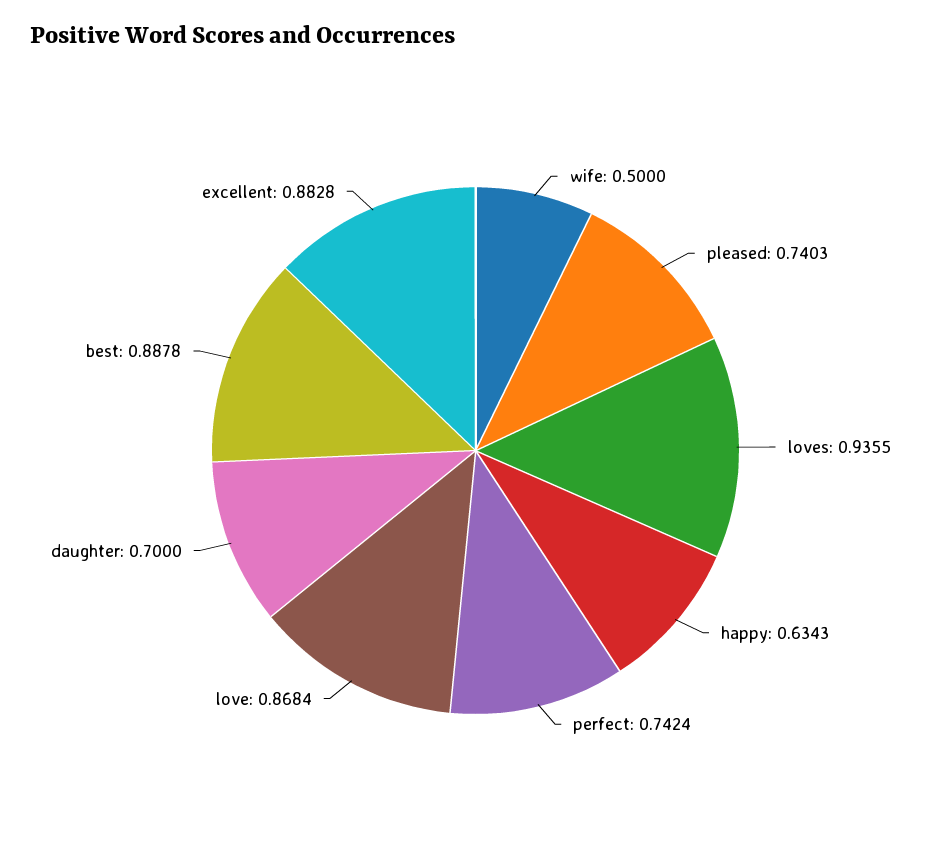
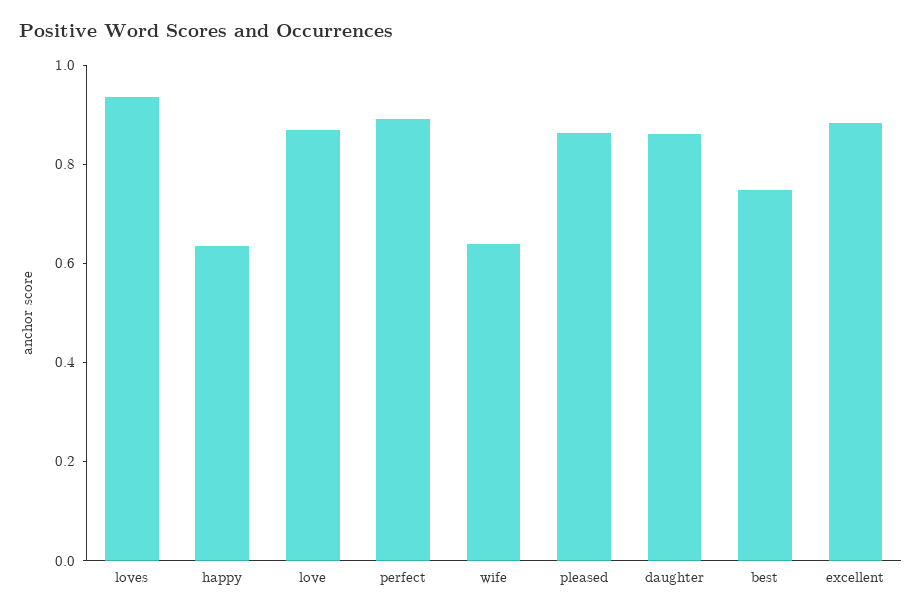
  {
-   "wife": 0.5,
+   "wife": 0.65,
-   "pleased": 0.7403,
+   "pleased": 0.85,
    "loves": 0.9355,
    "happy": 0.6343,
-   "perfect": 0.7424,
+   "perfect": 0.9,
    "love": 0.8684,
-   "daughter": 0.7,
+   "daughter": 0.85,
-   "best": 0.8878,
+   "best": 0.75,
    "excellent": 0.8828
  }

